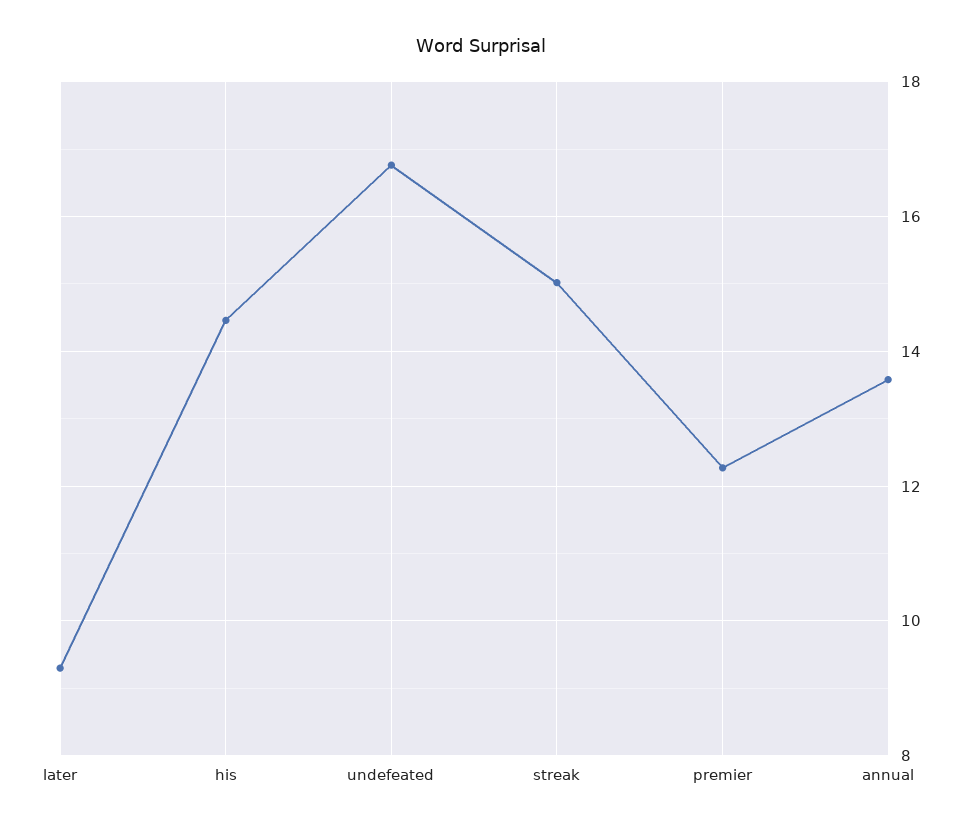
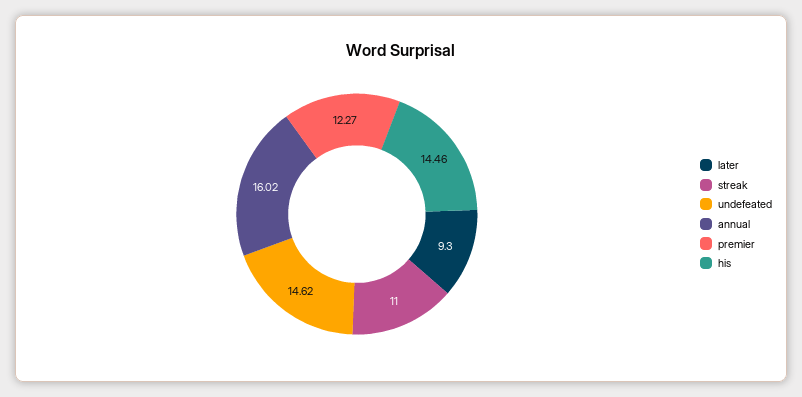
  {
    "later": 9.3,
    "his": 14.46,
-   "undefeated": 16.8,
+   "undefeated": 14.62,
-   "streak": 15,
+   "streak": 11,
    "premier": 12.27,
-   "annual": 13.6
+   "annual": 16.02
  }

